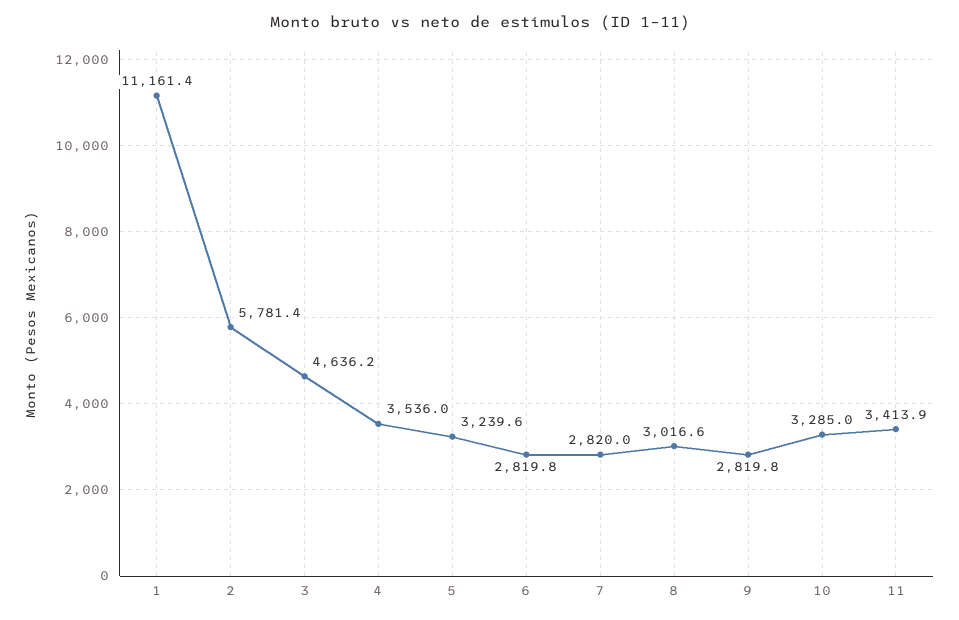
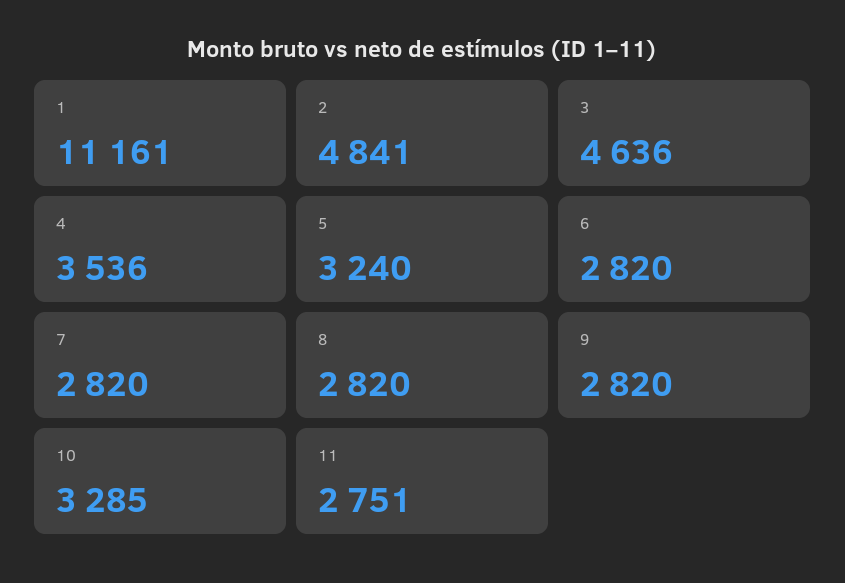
  {
    "1": 11161.4,
-   "2": 5781.4,
+   "2": 4841,
    "3": 4636.2,
    "4": 3536,
    "5": 3239.6,
    "6": 2819.8,
    "7": 2820,
-   "8": 3016.6,
+   "8": 2820,
    "9": 2819.8,
    "10": 3285,
-   "11": 3413.9
+   "11": 2751
  }

